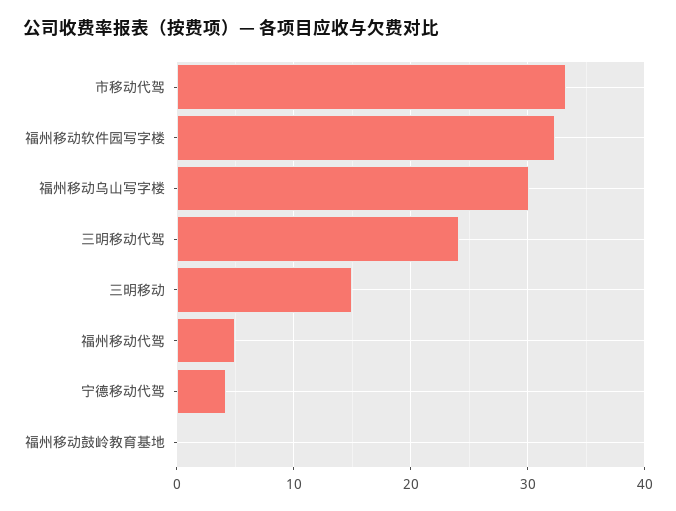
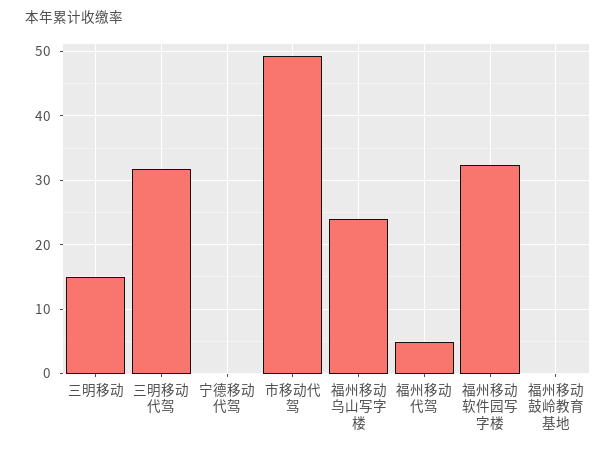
  {
-   "市移动代驾": 33,
+   "市移动代驾": 49,
    "福州移动软件园写字楼": 32,
-   "福州移动乌山写字楼": 30,
+   "福州移动乌山写字楼": 24,
-   "三明移动代驾": 24,
+   "三明移动代驾": 32,
    "三明移动": 15,
    "福州移动代驾": 5,
-   "宁德移动代驾": 4,
+   "宁德移动代驾": 0,
    "福州移动鼓岭教育基地": 0
  }

